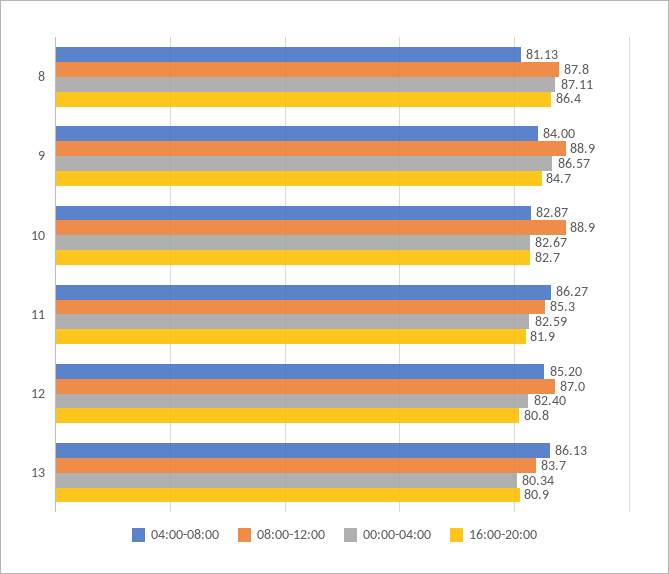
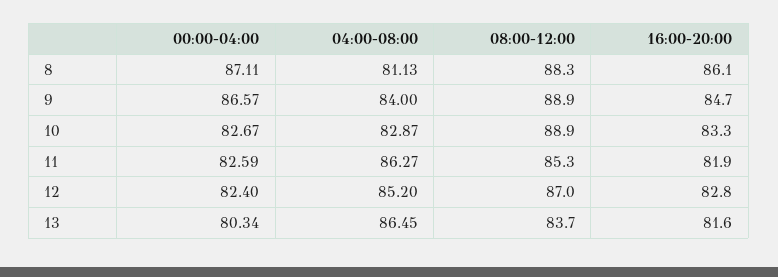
  {
    "04:00-08:00": {
      "8": 81.13,
      "9": 84,
      "10": 82.87,
      "11": 86.27,
      "12": 85.2,
-     "13": 86.13
+     "13": 86.45
    },
    "08:00-12:00": {
-     "8": 87.8,
+     "8": 88.3,
      "9": 88.9,
      "10": 88.9,
      "11": 85.3,
      "12": 87,
      "13": 83.7
    },
    "00:00-04:00": {
      "8": 87.11,
      "9": 86.57,
      "10": 82.67,
      "11": 82.59,
      "12": 82.4,
      "13": 80.34
    },
    "16:00-20:00": {
-     "8": 86.4,
+     "8": 86.1,
      "9": 84.7,
-     "10": 82.7,
+     "10": 83.3,
      "11": 81.9,
-     "12": 80.8,
+     "12": 82.8,
-     "13": 80.9
+     "13": 81.6
    }
  }

